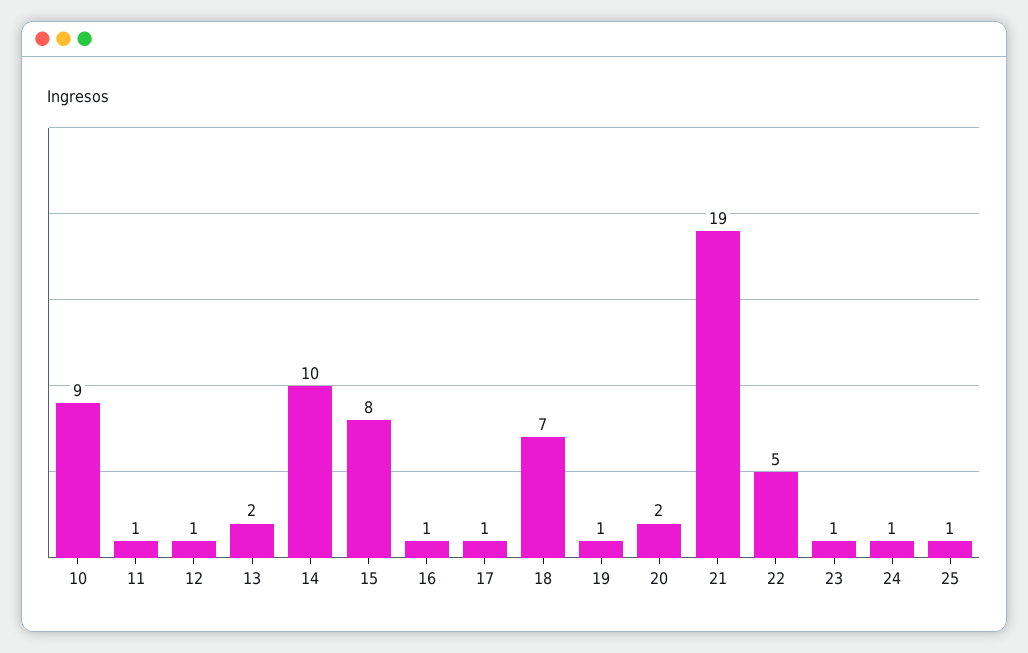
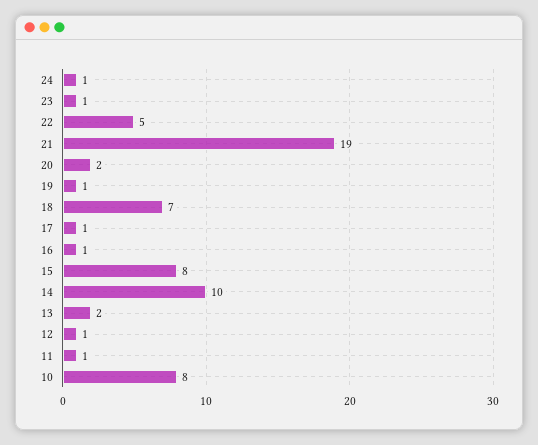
  {
-   "10": 9,
+   "10": 8,
    "11": 1,
    "12": 1,
    "13": 2,
    "14": 10,
    "15": 8,
    "16": 1,
    "17": 1,
    "18": 7,
    "19": 1,
    "20": 2,
    "21": 19,
    "22": 5,
    "23": 1,
-   "24": 1,
+   "24": 1
-   "25": 1
  }

